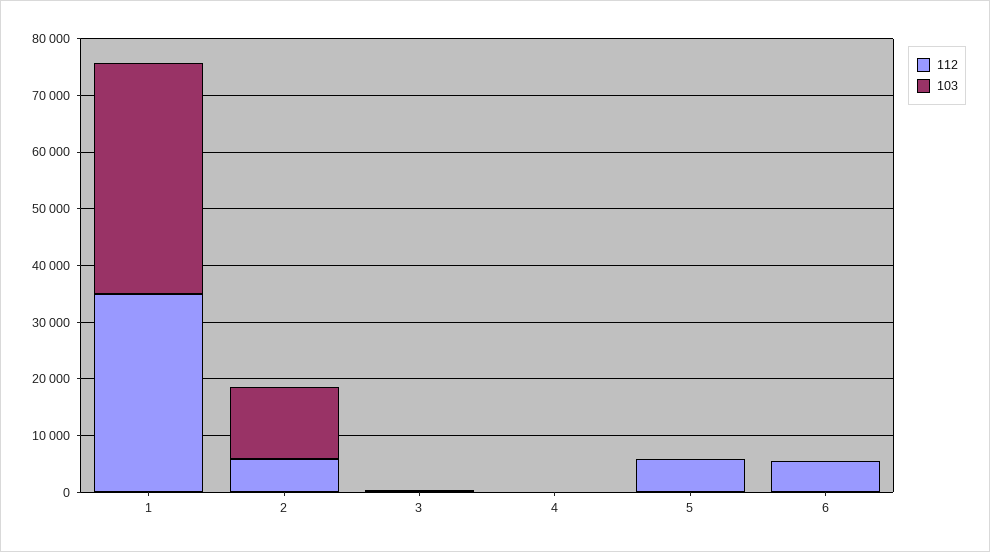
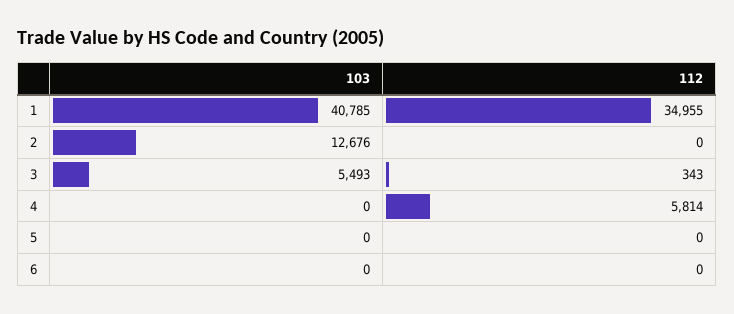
  {
    "112": {
      "1": 34955,
-     "2": 6000,
+     "2": 0,
      "3": 343,
-     "4": 0,
+     "4": 5814,
-     "5": 6000,
+     "5": 0,
-     "6": 6000
+     "6": 0
    },
    "103": {
      "1": 40785,
      "2": 12676,
-     "3": 0,
+     "3": 5493,
      "4": 0,
      "5": 0,
      "6": 0
    }
  }

